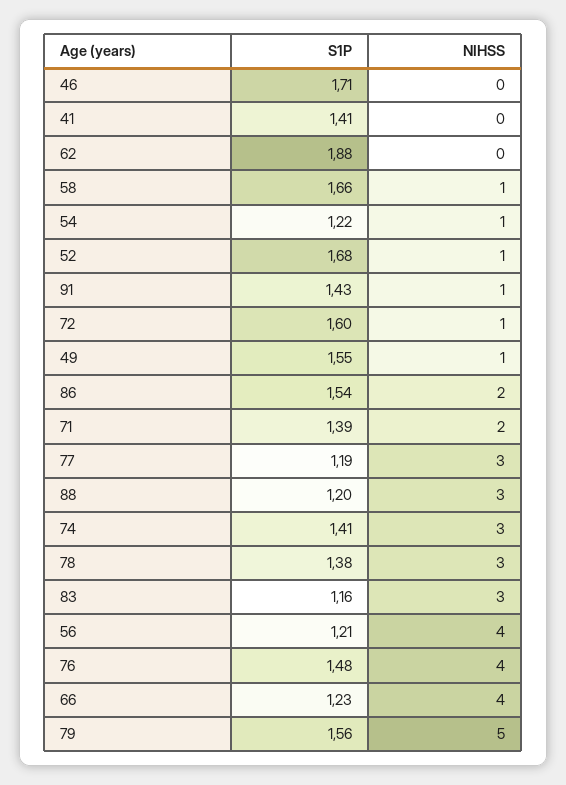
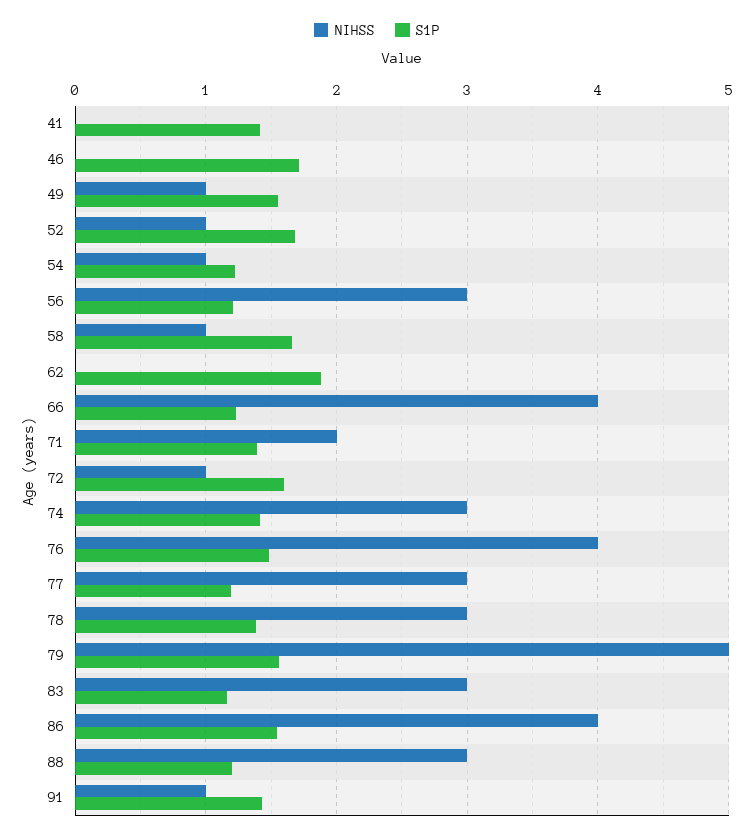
  {
    "S1P": {
      "46": 1.71,
      "41": 1.41,
      "62": 1.88,
      "58": 1.66,
      "54": 1.22,
      "52": 1.68,
      "91": 1.43,
      "72": 1.6,
      "49": 1.55,
      "86": 1.54,
      "71": 1.39,
      "77": 1.19,
      "88": 1.2,
      "74": 1.41,
      "78": 1.38,
      "83": 1.16,
      "56": 1.21,
      "76": 1.48,
      "66": 1.23,
      "79": 1.56
    },
    "NIHSS": {
      "46": 0,
      "41": 0,
      "62": 0,
      "58": 1,
      "54": 1,
      "52": 1,
      "91": 1,
      "72": 1,
      "49": 1,
-     "86": 2,
+     "86": 4,
      "71": 2,
      "77": 3,
      "88": 3,
      "74": 3,
      "78": 3,
      "83": 3,
-     "56": 4,
+     "56": 3,
      "76": 4,
      "66": 4,
      "79": 5
    }
  }

